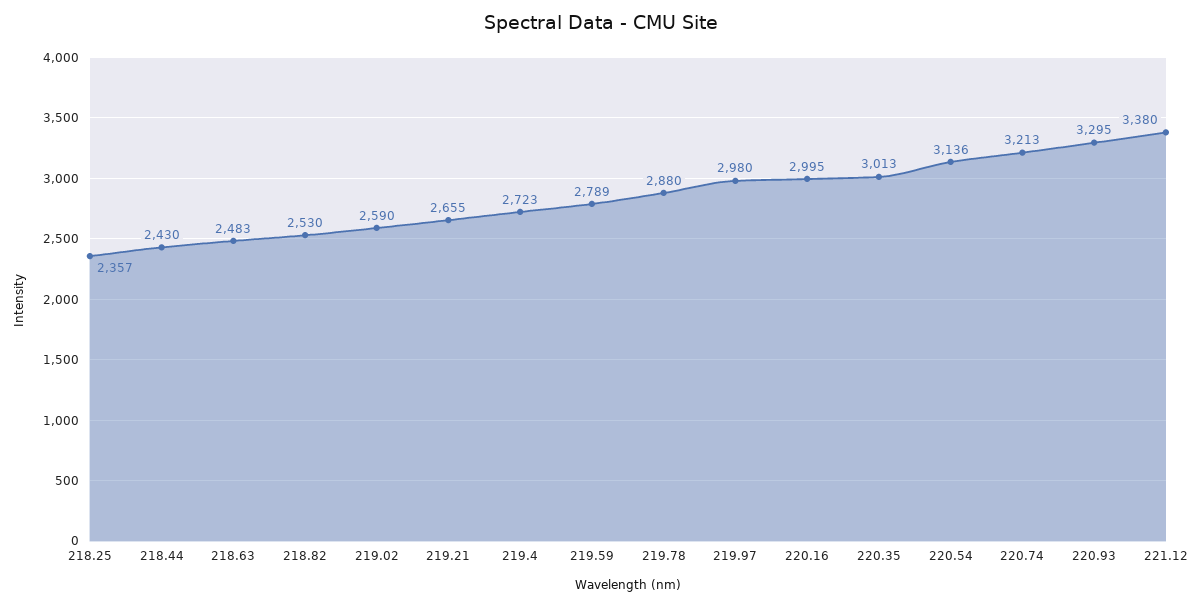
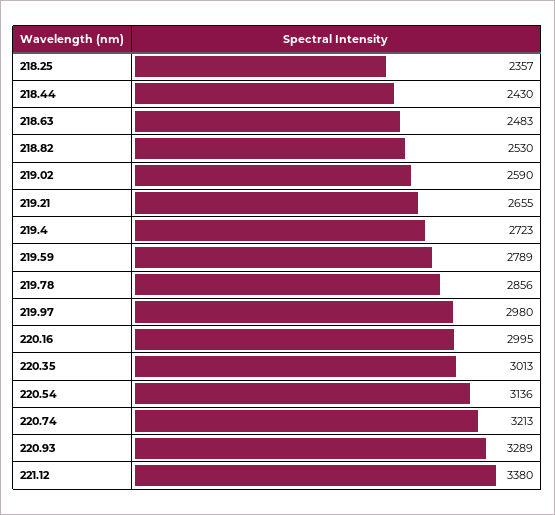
  {
    "218.25": 2357,
    "218.44": 2430,
    "218.63": 2483,
    "218.82": 2530,
    "219.02": 2590,
    "219.21": 2655,
    "219.4": 2723,
    "219.59": 2789,
-   "219.78": 2880,
+   "219.78": 2856,
    "219.97": 2980,
    "220.16": 2995,
    "220.35": 3013,
    "220.54": 3136,
    "220.74": 3213,
-   "220.93": 3295,
+   "220.93": 3289,
    "221.12": 3380
  }

